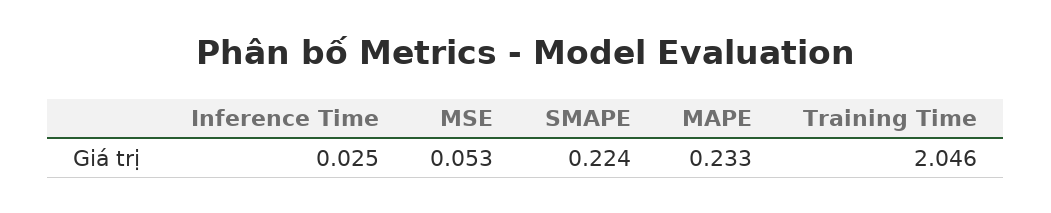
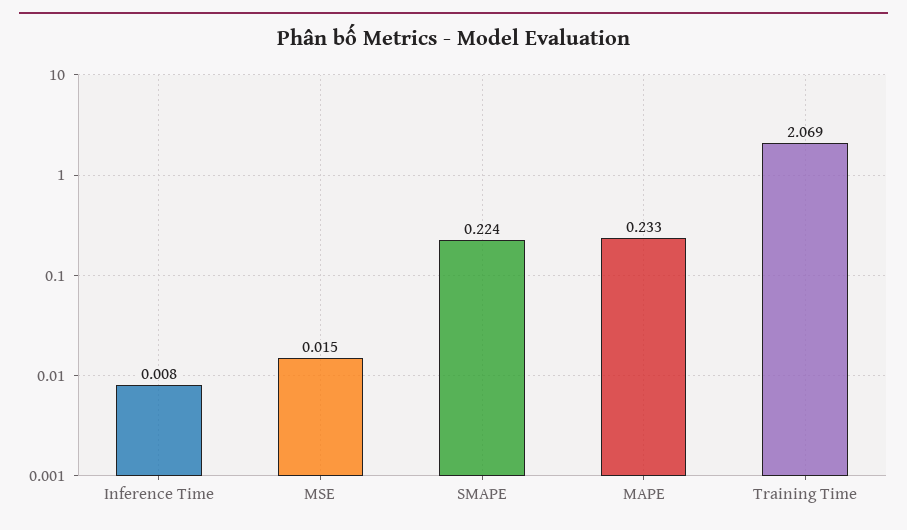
  {
-   "Inference Time": 0.025,
+   "Inference Time": 0.008,
-   "MSE": 0.053,
+   "MSE": 0.015,
    "SMAPE": 0.224,
    "MAPE": 0.233,
-   "Training Time": 2.046
+   "Training Time": 2.069
  }

